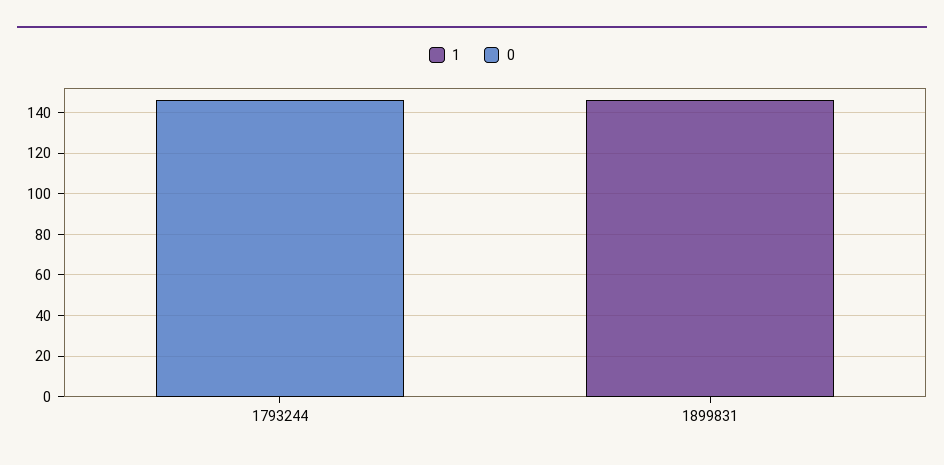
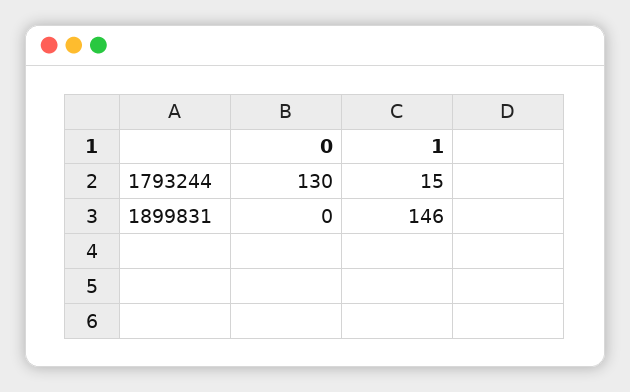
  {
    "1": {
-     "1793244": 0,
+     "1793244": 15,
      "1899831": 146
    },
    "0": {
-     "1793244": 145,
+     "1793244": 130,
      "1899831": 0
    }
  }

